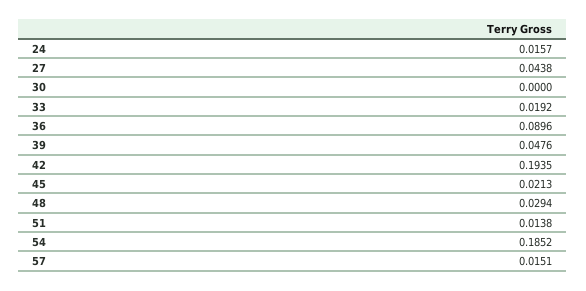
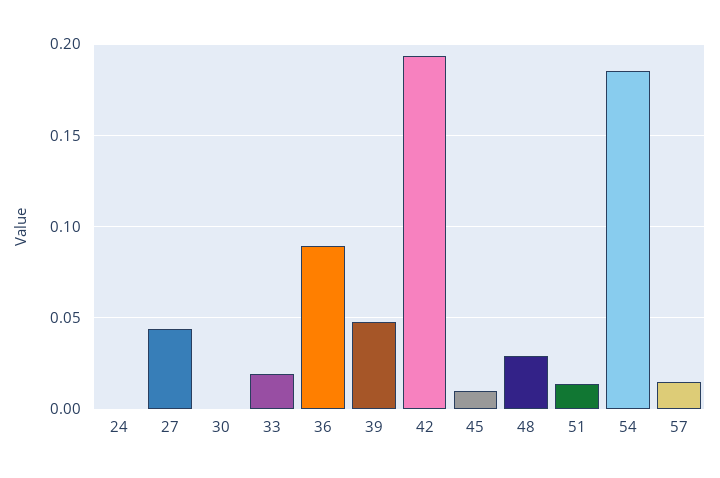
  {
-   "24": 0.0157,
+   "24": 0,
    "27": 0.0438,
    "30": 0,
    "33": 0.0192,
    "36": 0.0896,
    "39": 0.0476,
    "42": 0.1935,
-   "45": 0.0213,
+   "45": 0.01,
    "48": 0.0294,
    "51": 0.0138,
    "54": 0.1852,
    "57": 0.0151
  }

